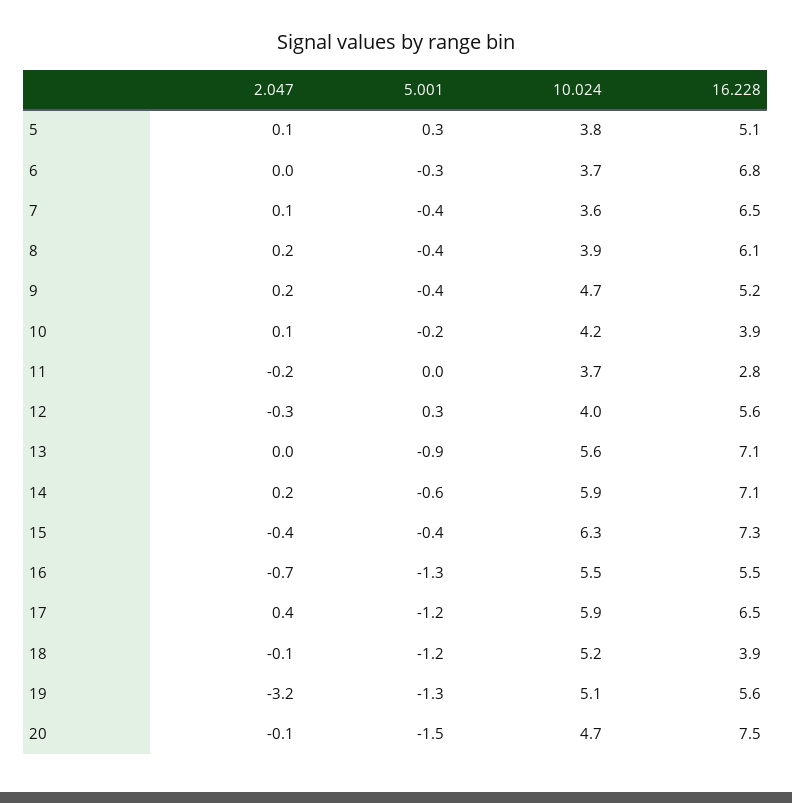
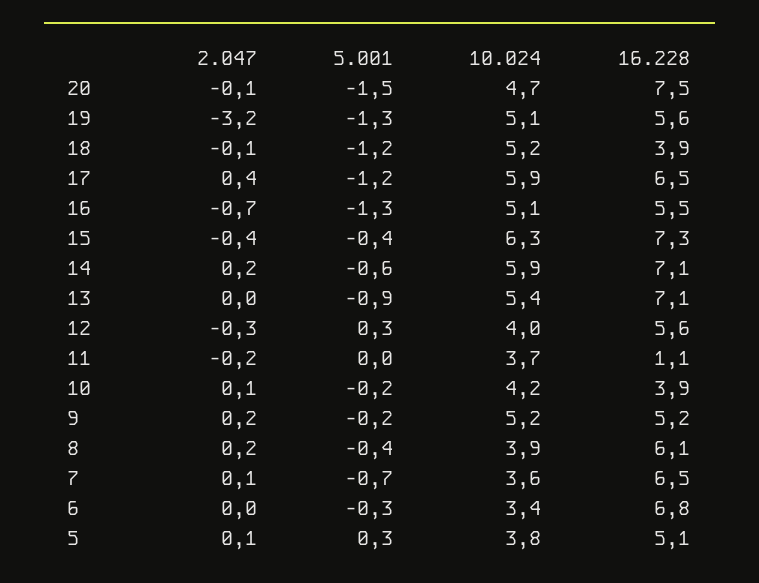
  {
    "2.047": {
      "5": 0.1,
      "6": 0,
      "7": 0.1,
      "8": 0.2,
      "9": 0.2,
      "10": 0.1,
      "11": -0.2,
      "12": -0.3,
      "13": 0,
      "14": 0.2,
      "15": -0.4,
      "16": -0.7,
      "17": 0.4,
      "18": -0.1,
      "19": -3.2,
      "20": -0.1
    },
    "5.001": {
      "5": 0.3,
      "6": -0.3,
-     "7": -0.4,
+     "7": -0.7,
      "8": -0.4,
-     "9": -0.4,
+     "9": -0.2,
      "10": -0.2,
      "11": 0,
      "12": 0.3,
      "13": -0.9,
      "14": -0.6,
      "15": -0.4,
      "16": -1.3,
      "17": -1.2,
      "18": -1.2,
      "19": -1.3,
      "20": -1.5
    },
    "10.024": {
      "5": 3.8,
-     "6": 3.7,
+     "6": 3.4,
      "7": 3.6,
      "8": 3.9,
-     "9": 4.7,
+     "9": 5.2,
      "10": 4.2,
      "11": 3.7,
      "12": 4,
-     "13": 5.6,
+     "13": 5.4,
      "14": 5.9,
      "15": 6.3,
-     "16": 5.5,
+     "16": 5.1,
      "17": 5.9,
      "18": 5.2,
      "19": 5.1,
      "20": 4.7
    },
    "16.228": {
      "5": 5.1,
      "6": 6.8,
      "7": 6.5,
      "8": 6.1,
      "9": 5.2,
      "10": 3.9,
-     "11": 2.8,
+     "11": 1.1,
      "12": 5.6,
      "13": 7.1,
      "14": 7.1,
      "15": 7.3,
      "16": 5.5,
      "17": 6.5,
      "18": 3.9,
      "19": 5.6,
      "20": 7.5
    }
  }

